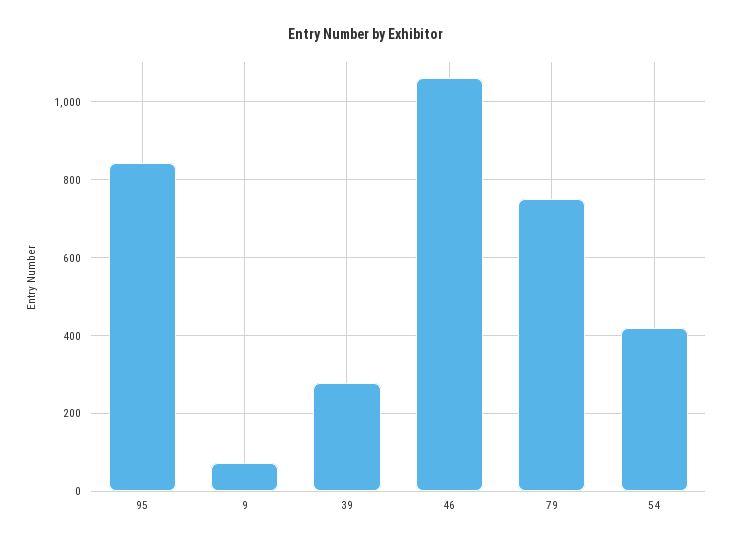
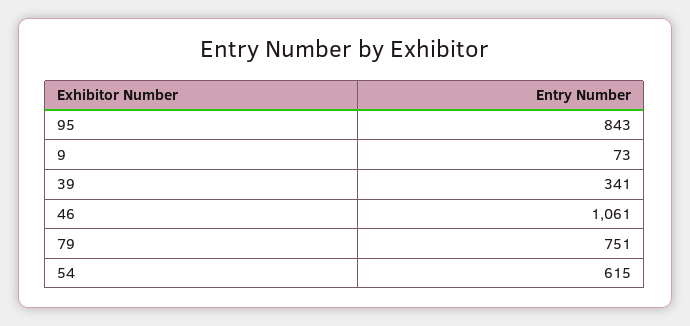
  {
    "95": 843,
    "9": 73,
-   "39": 280,
+   "39": 341,
    "46": 1061,
    "79": 751,
-   "54": 420
+   "54": 615
  }

